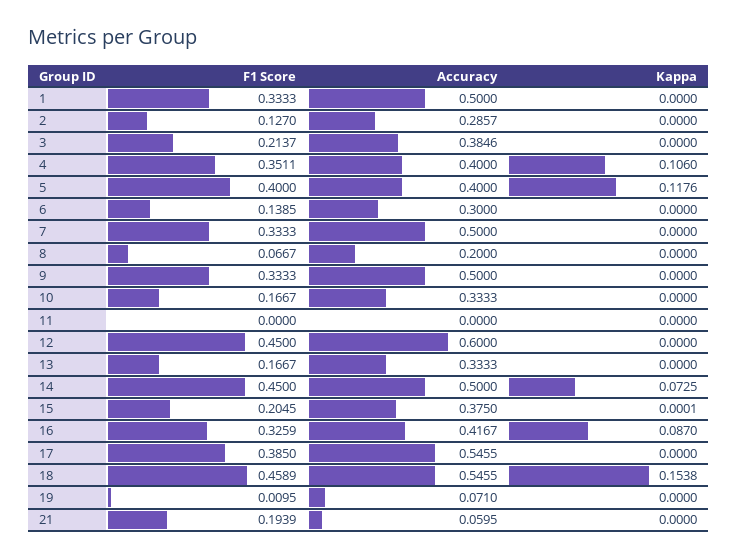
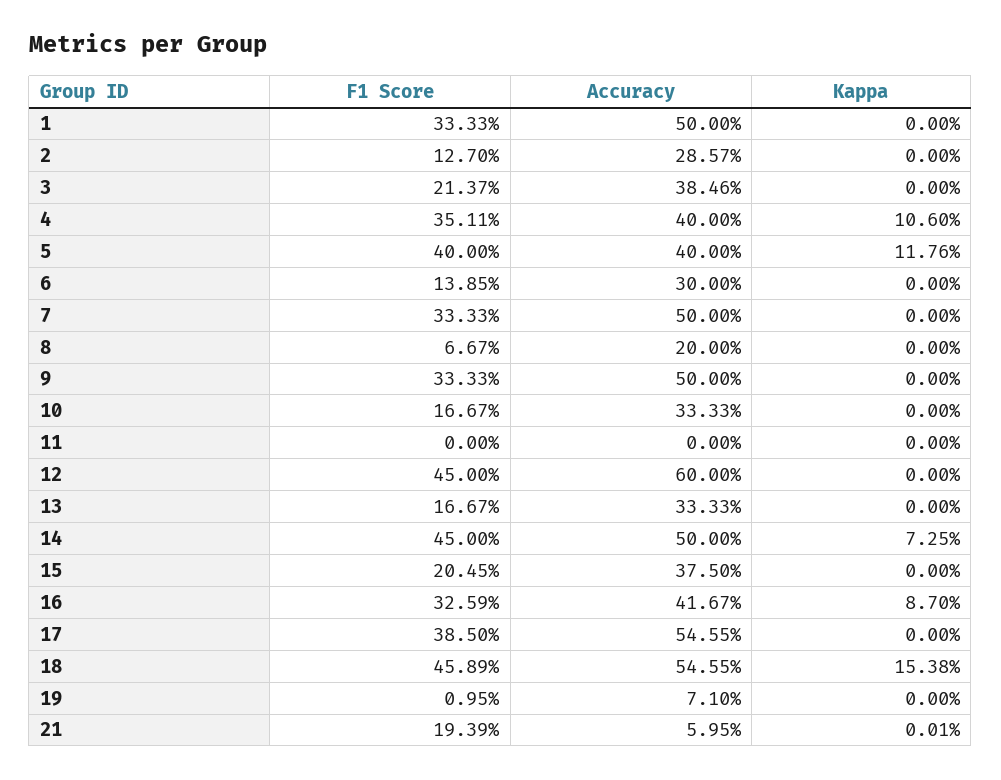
  {
    "F1 Score": {
      "1": 0.3333,
      "2": 0.127,
      "3": 0.2137,
      "4": 0.3511,
      "5": 0.4,
      "6": 0.1385,
      "7": 0.3333,
      "8": 0.0667,
      "9": 0.3333,
      "10": 0.1667,
      "11": 0,
      "12": 0.45,
      "13": 0.1667,
      "14": 0.45,
      "15": 0.2045,
      "16": 0.3259,
      "17": 0.385,
      "18": 0.4589,
      "19": 0.0095,
      "21": 0.1939
    },
    "Accuracy": {
      "1": 0.5,
      "2": 0.2857,
      "3": 0.3846,
      "4": 0.4,
      "5": 0.4,
      "6": 0.3,
      "7": 0.5,
      "8": 0.2,
      "9": 0.5,
      "10": 0.3333,
      "11": 0,
      "12": 0.6,
      "13": 0.3333,
      "14": 0.5,
      "15": 0.375,
      "16": 0.4167,
      "17": 0.5455,
      "18": 0.5455,
      "19": 0.071,
      "21": 0.0595
    },
    "Kappa": {
      "1": 0,
      "2": 0,
      "3": 0,
      "4": 0.106,
      "5": 0.1176,
      "6": 0,
      "7": 0,
      "8": 0,
      "9": 0,
      "10": 0,
      "11": 0,
      "12": 0,
      "13": 0,
      "14": 0.0725,
-     "15": 0.0001,
+     "15": 0,
      "16": 0.087,
      "17": 0,
      "18": 0.1538,
      "19": 0,
-     "21": 0
+     "21": 0.0001
    }
  }

